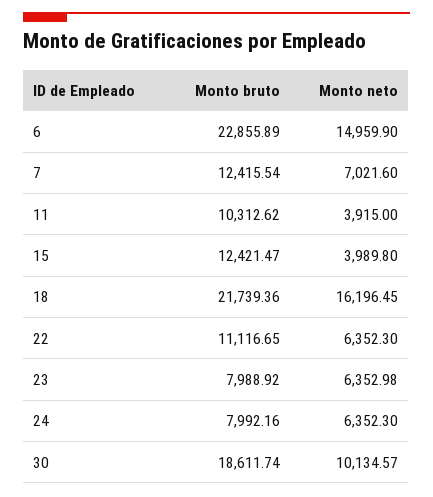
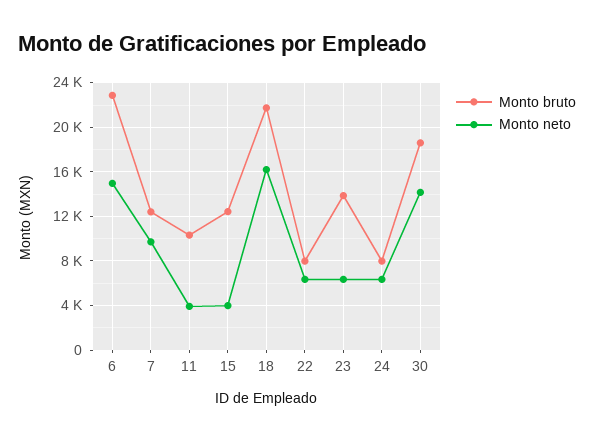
  {
    "Monto bruto": {
      "6": 22855.89,
      "7": 12415.54,
      "11": 10312.62,
      "15": 12421.47,
      "18": 21739.36,
-     "22": 11116.65,
+     "22": 8000,
-     "23": 7988.92,
+     "23": 14000,
      "24": 7992.16,
      "30": 18611.74
    },
    "Monto neto": {
      "6": 14959.9,
-     "7": 7021.6,
+     "7": 10000,
      "11": 3915,
      "15": 3989.8,
      "18": 16196.45,
      "22": 6352.3,
      "23": 6352.98,
      "24": 6352.3,
-     "30": 10134.57
+     "30": 14000
    }
  }

